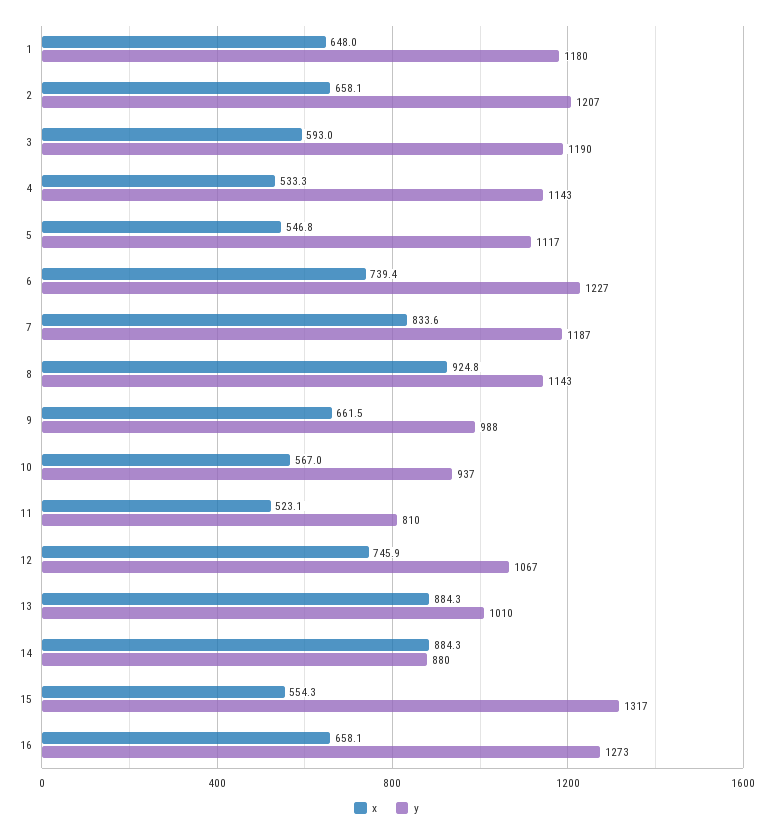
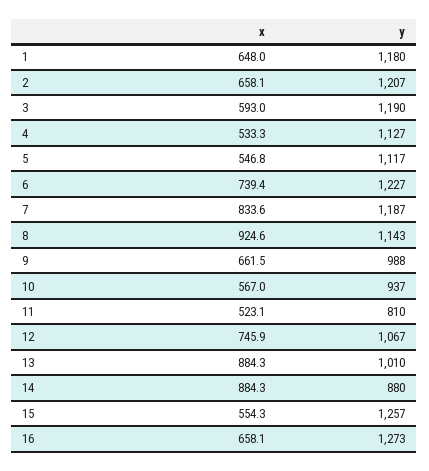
  {
    "x": {
      "1": 648,
      "2": 658.1,
      "3": 593,
      "4": 533.3,
      "5": 546.8,
      "6": 739.4,
      "7": 833.6,
-     "8": 924.8,
+     "8": 924.6,
      "9": 661.5,
      "10": 567,
      "11": 523.1,
      "12": 745.9,
      "13": 884.3,
      "14": 884.3,
      "15": 554.3,
      "16": 658.1
    },
    "y": {
      "1": 1180,
      "2": 1207,
      "3": 1190,
-     "4": 1143,
+     "4": 1127,
      "5": 1117,
      "6": 1227,
      "7": 1187,
      "8": 1143,
      "9": 988,
      "10": 937,
      "11": 810,
      "12": 1067,
      "13": 1010,
      "14": 880,
-     "15": 1317,
+     "15": 1257,
      "16": 1273
    }
  }

